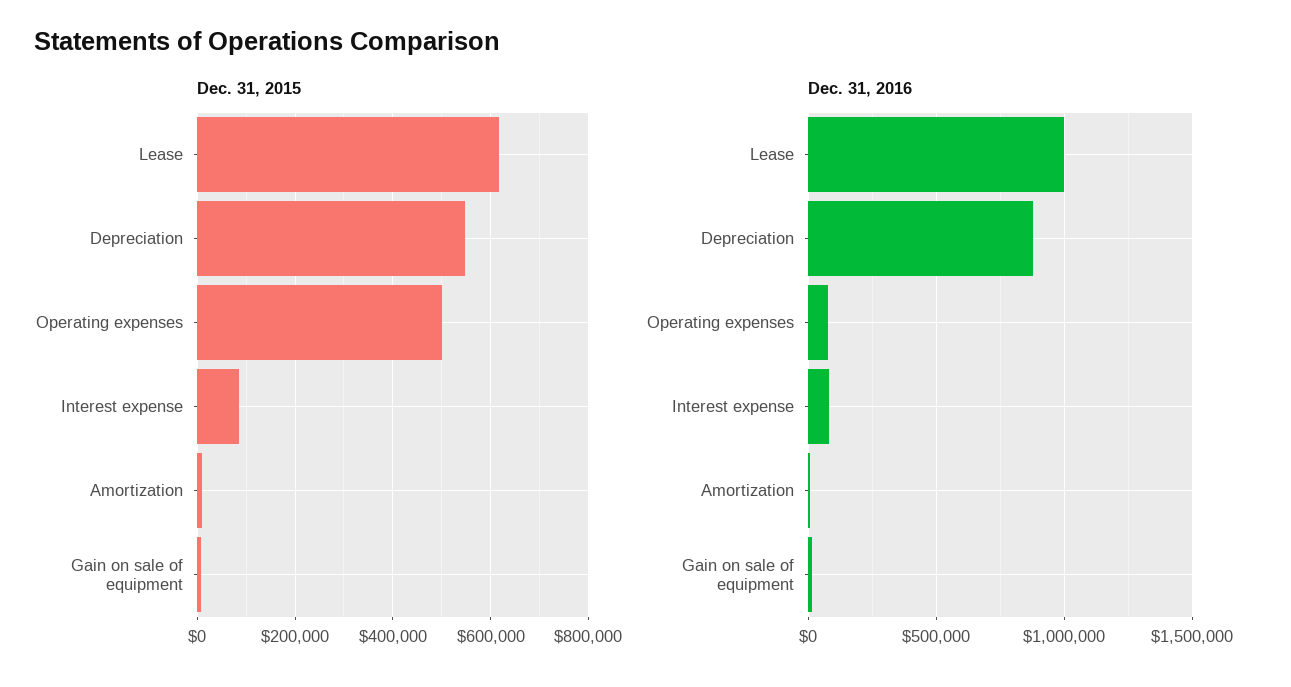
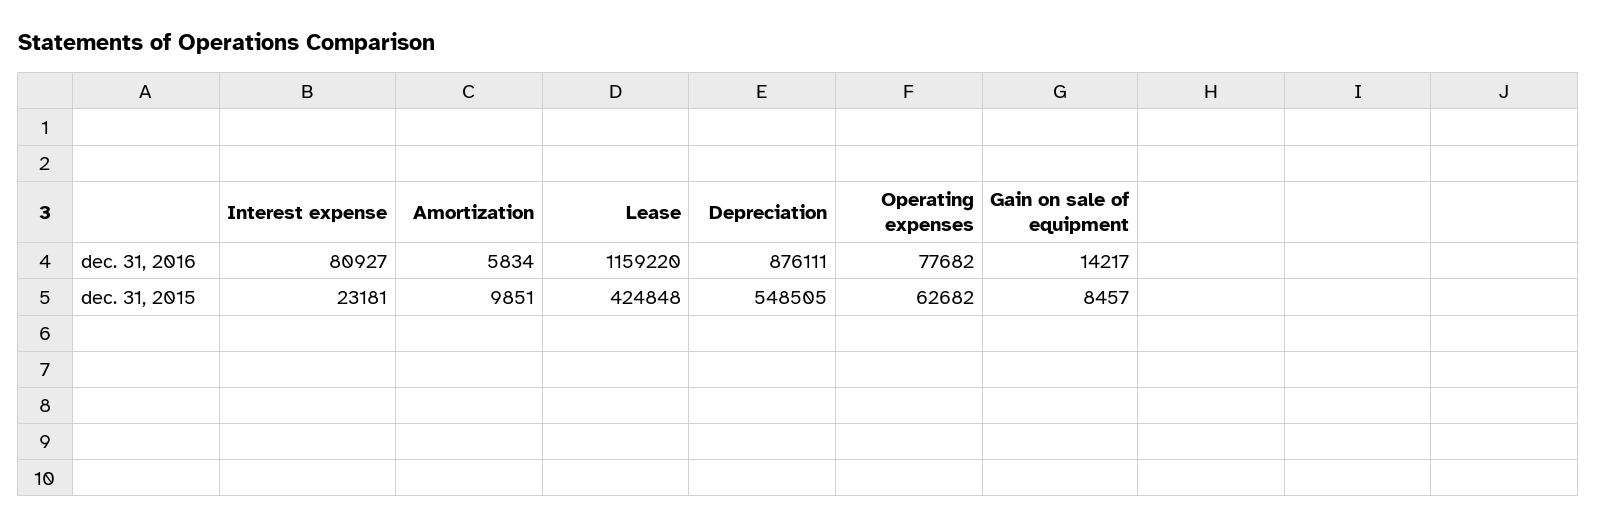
  {
    "Dec. 31, 2015": {
-     "Lease": 620000,
+     "Lease": 424848,
      "Depreciation": 548505,
-     "Operating expenses": 500000,
+     "Operating expenses": 62682,
-     "Interest expense": 80000,
+     "Interest expense": 23181,
      "Amortization": 9851,
      "Gain on sale of equipment": 8457
    },
    "Dec. 31, 2016": {
-     "Lease": 1000000,
+     "Lease": 1159220,
      "Depreciation": 876111,
      "Operating expenses": 77682,
      "Interest expense": 80927,
      "Amortization": 5834,
      "Gain on sale of equipment": 14217
    }
  }

